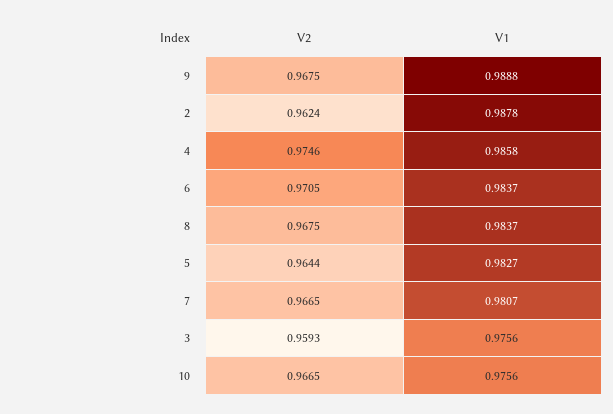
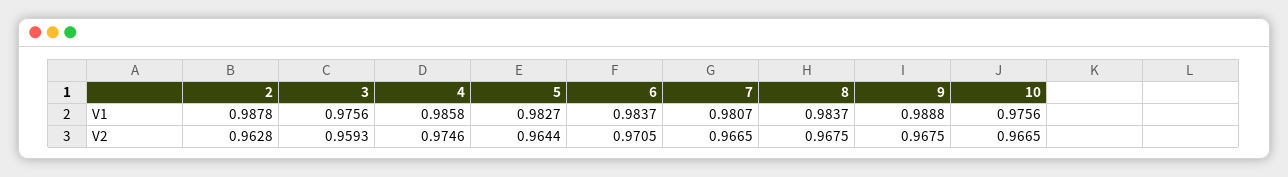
  {
    "V2": {
      "9": 0.9675,
-     "2": 0.9624,
+     "2": 0.9628,
      "4": 0.9746,
      "6": 0.9705,
      "8": 0.9675,
      "5": 0.9644,
      "7": 0.9665,
      "3": 0.9593,
      "10": 0.9665
    },
    "V1": {
      "9": 0.9888,
      "2": 0.9878,
      "4": 0.9858,
      "6": 0.9837,
      "8": 0.9837,
      "5": 0.9827,
      "7": 0.9807,
      "3": 0.9756,
      "10": 0.9756
    }
  }

